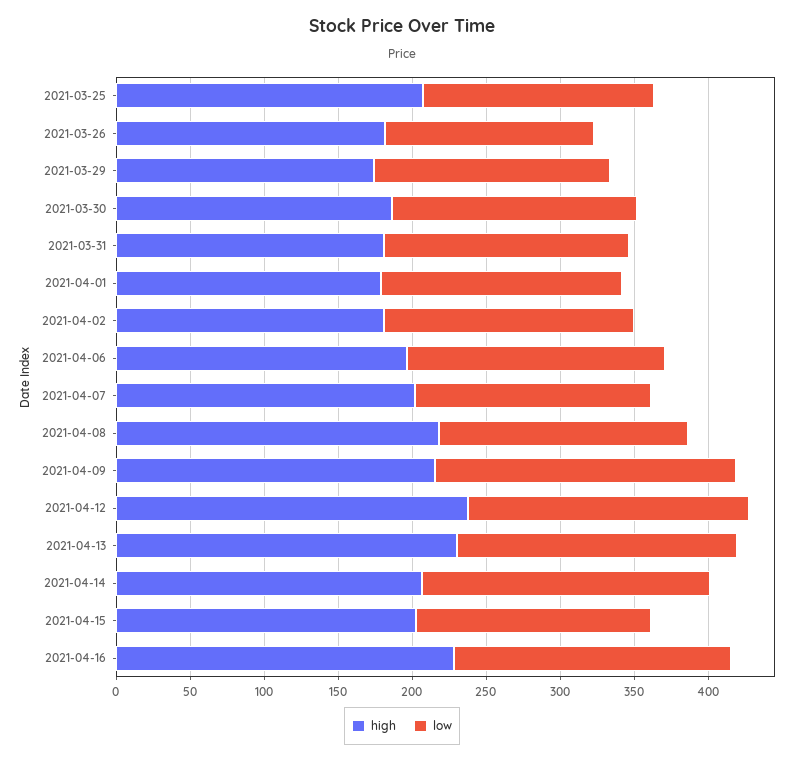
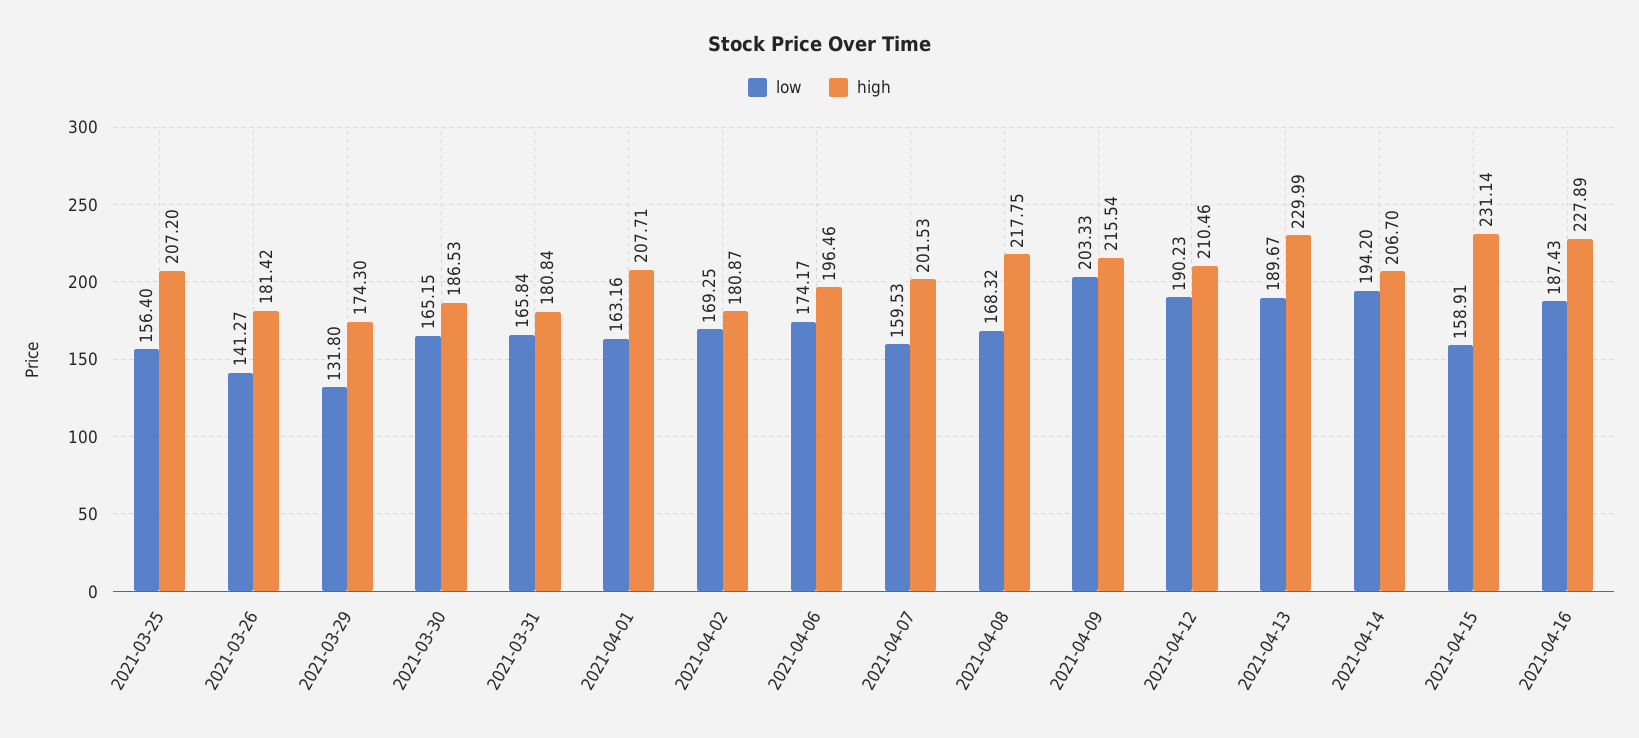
  {
    "high": {
      "2021-03-25": 207.2,
      "2021-03-26": 181.42,
      "2021-03-29": 174.3,
      "2021-03-30": 186.53,
      "2021-03-31": 180.84,
-     "2021-04-01": 180,
+     "2021-04-01": 207.71,
      "2021-04-02": 180.87,
      "2021-04-06": 196.46,
      "2021-04-07": 201.53,
      "2021-04-08": 217.75,
      "2021-04-09": 215.54,
-     "2021-04-12": 240,
+     "2021-04-12": 210.46,
      "2021-04-13": 229.99,
      "2021-04-14": 206.7,
-     "2021-04-15": 200,
+     "2021-04-15": 231.14,
      "2021-04-16": 227.89
    },
    "low": {
      "2021-03-25": 156.4,
      "2021-03-26": 141.27,
-     "2021-03-29": 160,
+     "2021-03-29": 131.8,
      "2021-03-30": 165.15,
      "2021-03-31": 165.84,
      "2021-04-01": 163.16,
      "2021-04-02": 169.25,
      "2021-04-06": 174.17,
      "2021-04-07": 159.53,
      "2021-04-08": 168.32,
      "2021-04-09": 203.33,
      "2021-04-12": 190.23,
      "2021-04-13": 189.67,
      "2021-04-14": 194.2,
      "2021-04-15": 158.91,
      "2021-04-16": 187.43
    }
  }

